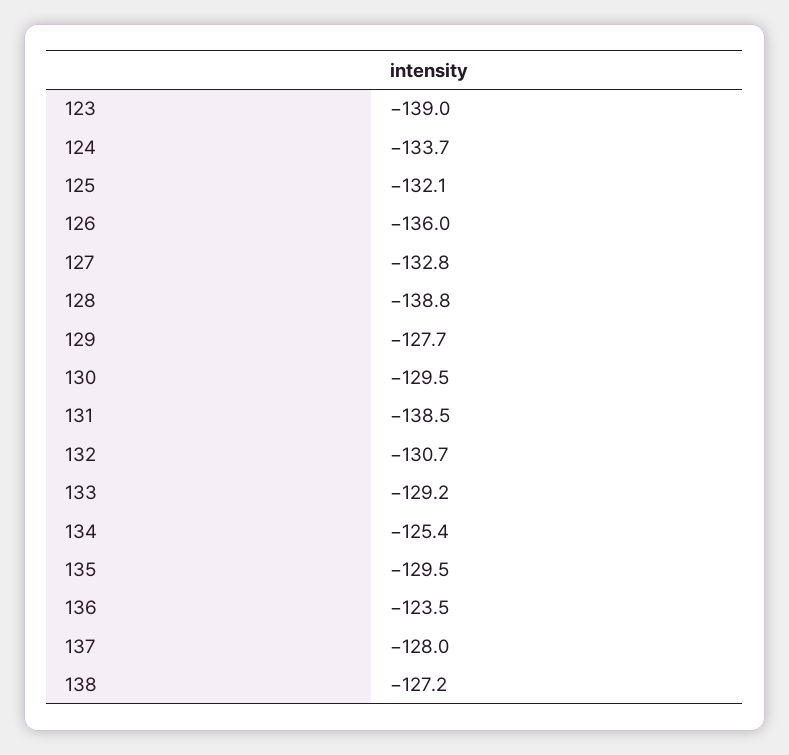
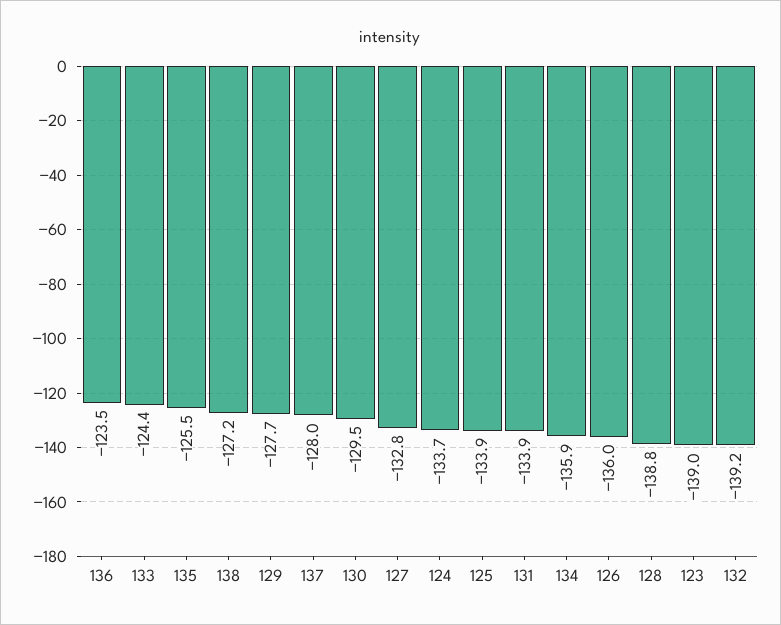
  {
    "123": -139,
    "124": -133.7,
-   "125": -132.1,
+   "125": -133.9,
    "126": -136,
    "127": -132.8,
    "128": -138.8,
    "129": -127.7,
    "130": -129.5,
-   "131": -138.5,
+   "131": -133.9,
-   "132": -130.7,
+   "132": -139.2,
-   "133": -129.2,
+   "133": -124.4,
-   "134": -125.4,
+   "134": -135.9,
-   "135": -129.5,
+   "135": -125.5,
    "136": -123.5,
    "137": -128,
    "138": -127.2
  }

